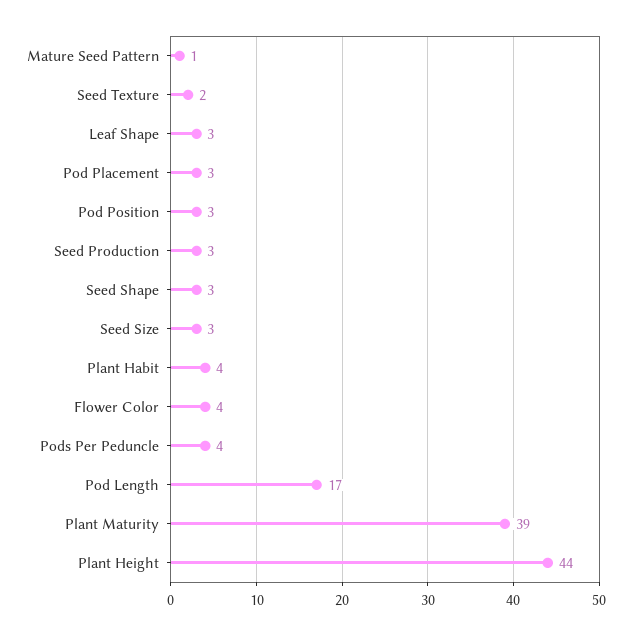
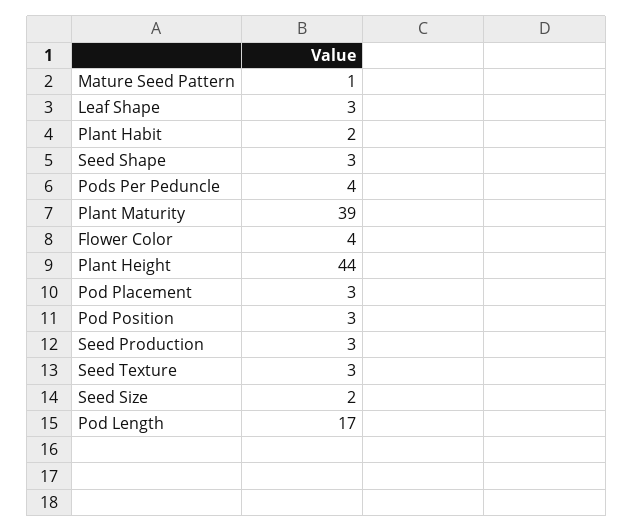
  {
    "Mature Seed Pattern": 1,
-   "Seed Texture": 2,
+   "Seed Texture": 3,
    "Leaf Shape": 3,
    "Pod Placement": 3,
    "Pod Position": 3,
    "Seed Production": 3,
    "Seed Shape": 3,
-   "Seed Size": 3,
+   "Seed Size": 2,
-   "Plant Habit": 4,
+   "Plant Habit": 2,
    "Flower Color": 4,
    "Pods Per Peduncle": 4,
    "Pod Length": 17,
    "Plant Maturity": 39,
    "Plant Height": 44
  }

